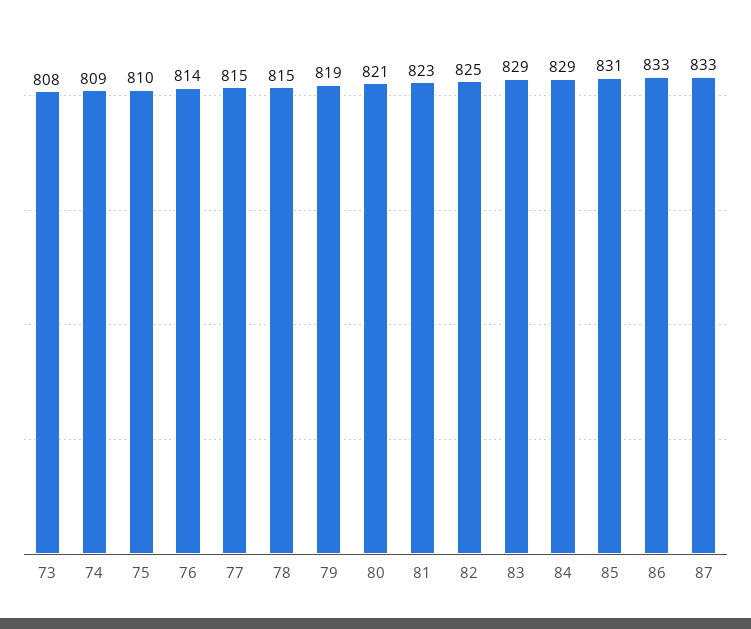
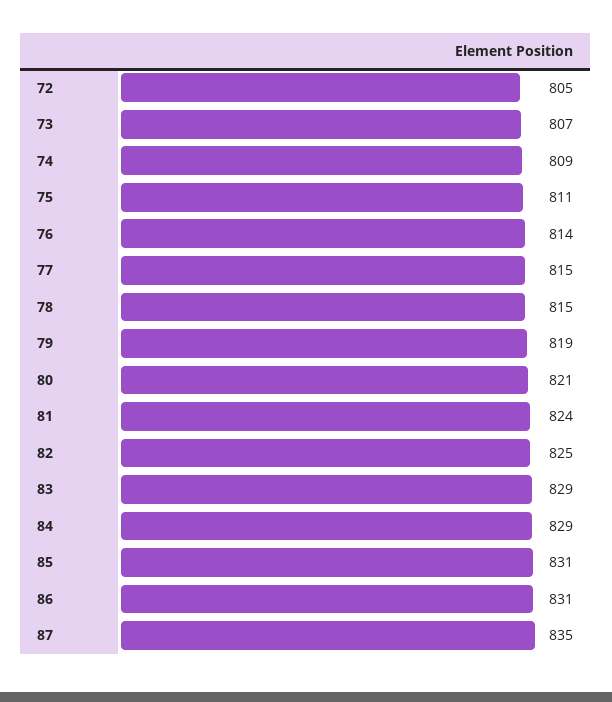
  {
-   "73": 808,
+   "73": 807,
    "74": 809,
-   "75": 810,
+   "75": 811,
    "76": 814,
    "77": 815,
    "78": 815,
    "79": 819,
    "80": 821,
-   "81": 823,
+   "81": 824,
    "82": 825,
    "83": 829,
    "84": 829,
    "85": 831,
-   "86": 833,
+   "86": 831,
-   "87": 833
+   "87": 835,
+   "72": 805
  }

